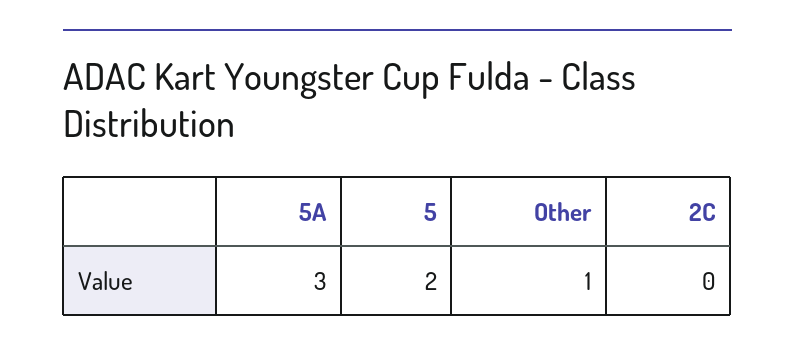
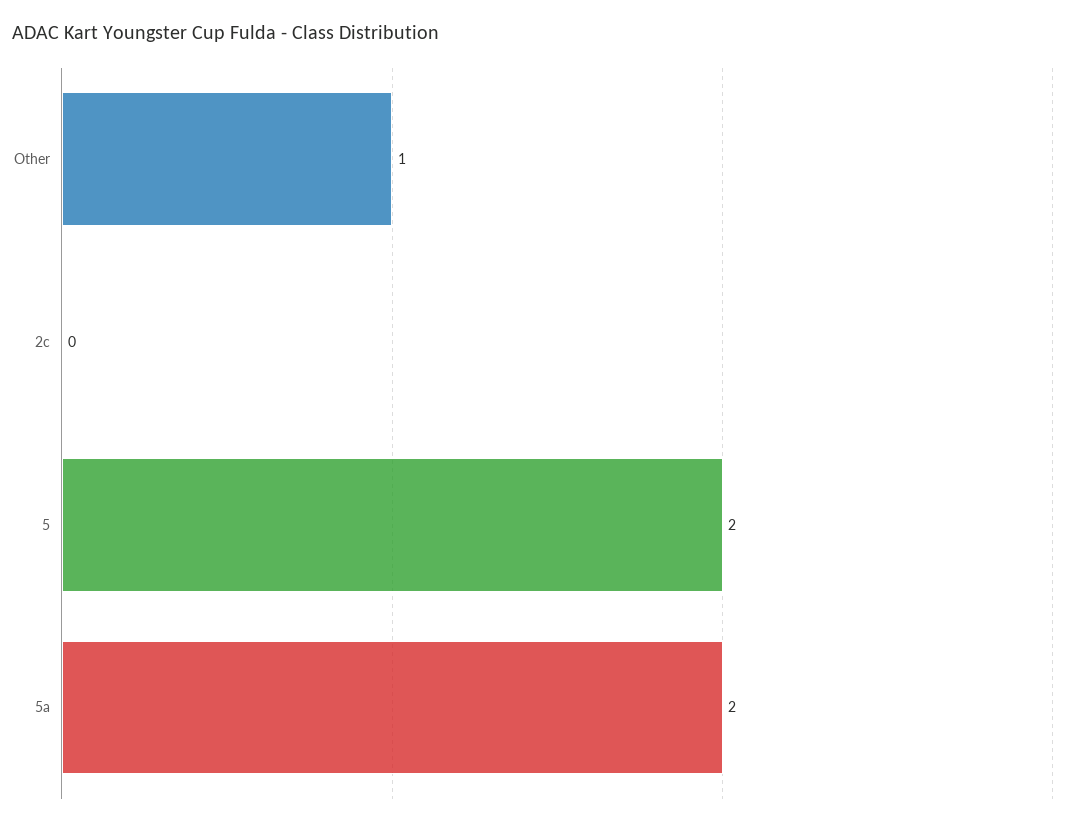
  {
-   "5A": 3,
+   "5A": 2,
    "5": 2,
    "Other": 1,
    "2C": 0
  }

